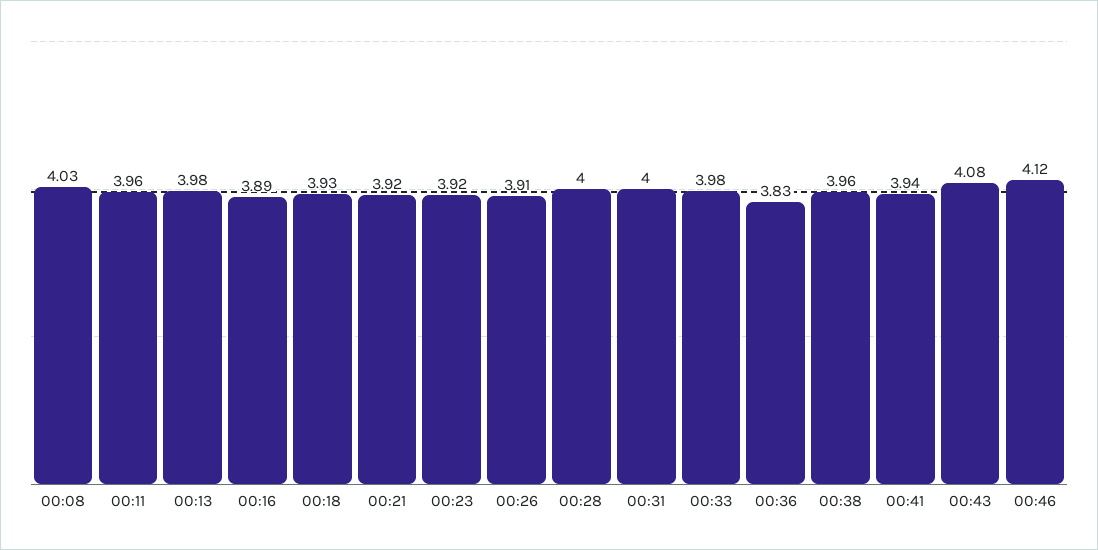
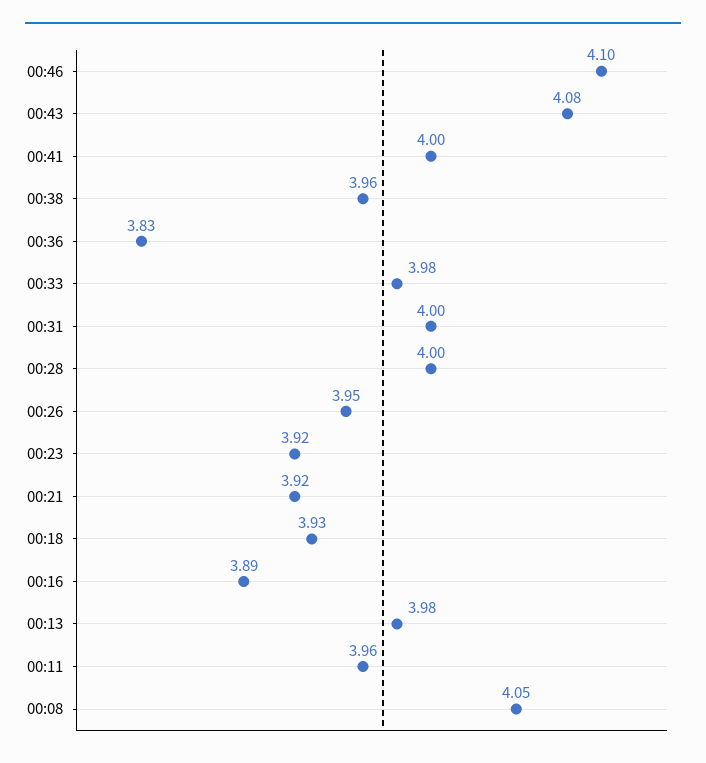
  {
-   "00:08": 4.03,
+   "00:08": 4.05,
    "00:11": 3.96,
    "00:13": 3.98,
    "00:16": 3.89,
    "00:18": 3.93,
    "00:21": 3.92,
    "00:23": 3.92,
-   "00:26": 3.91,
+   "00:26": 3.95,
    "00:28": 4,
    "00:31": 4,
    "00:33": 3.98,
    "00:36": 3.83,
    "00:38": 3.96,
-   "00:41": 3.94,
+   "00:41": 4,
    "00:43": 4.08,
-   "00:46": 4.12
+   "00:46": 4.1
  }

